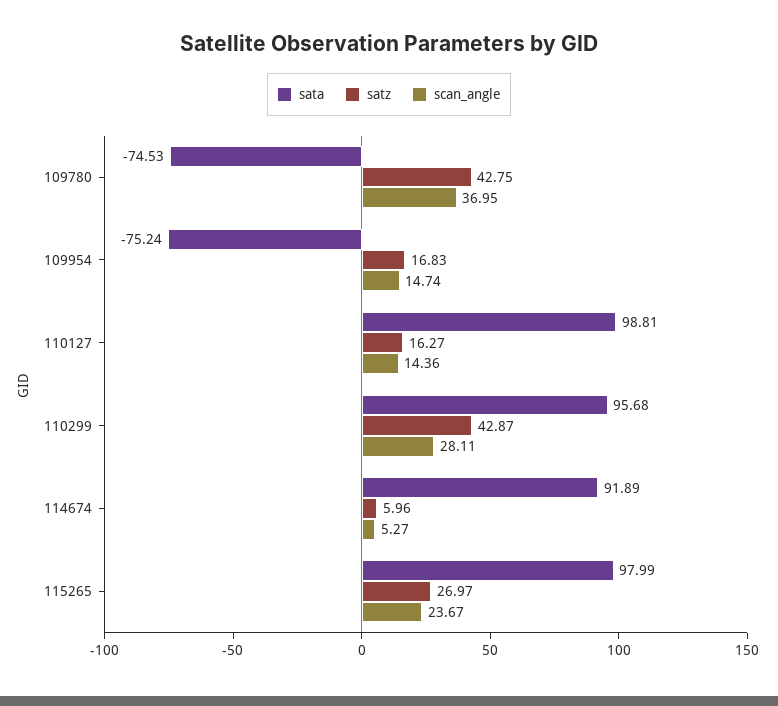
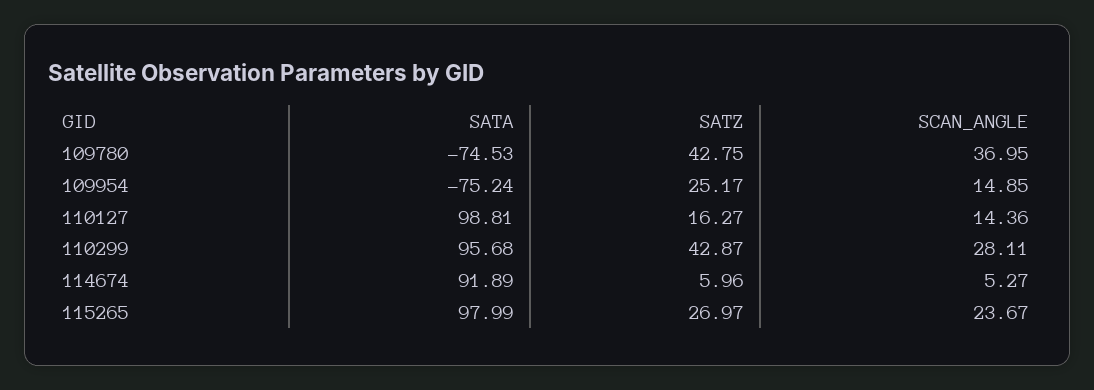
  {
    "sata": {
      "109780": -74.53,
      "109954": -75.24,
      "110127": 98.81,
      "110299": 95.68,
      "114674": 91.89,
      "115265": 97.99
    },
    "satz": {
      "109780": 42.75,
-     "109954": 16.83,
+     "109954": 25.17,
      "110127": 16.27,
      "110299": 42.87,
      "114674": 5.96,
      "115265": 26.97
    },
    "scan_angle": {
      "109780": 36.95,
-     "109954": 14.74,
+     "109954": 14.85,
      "110127": 14.36,
      "110299": 28.11,
      "114674": 5.27,
      "115265": 23.67
    }
  }

